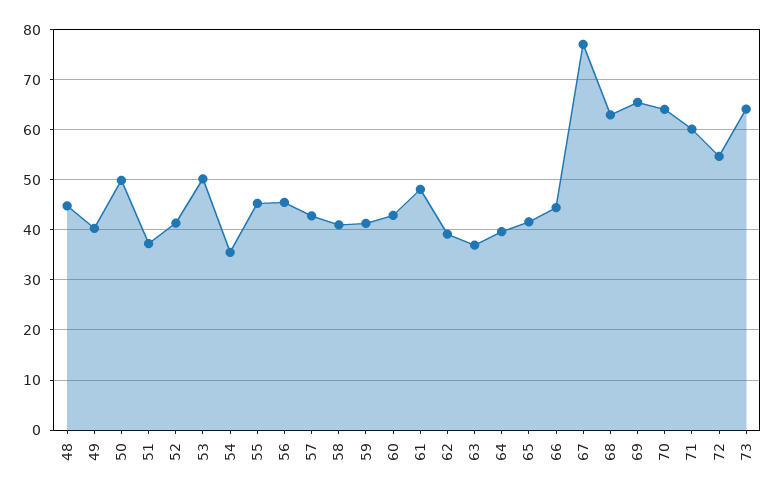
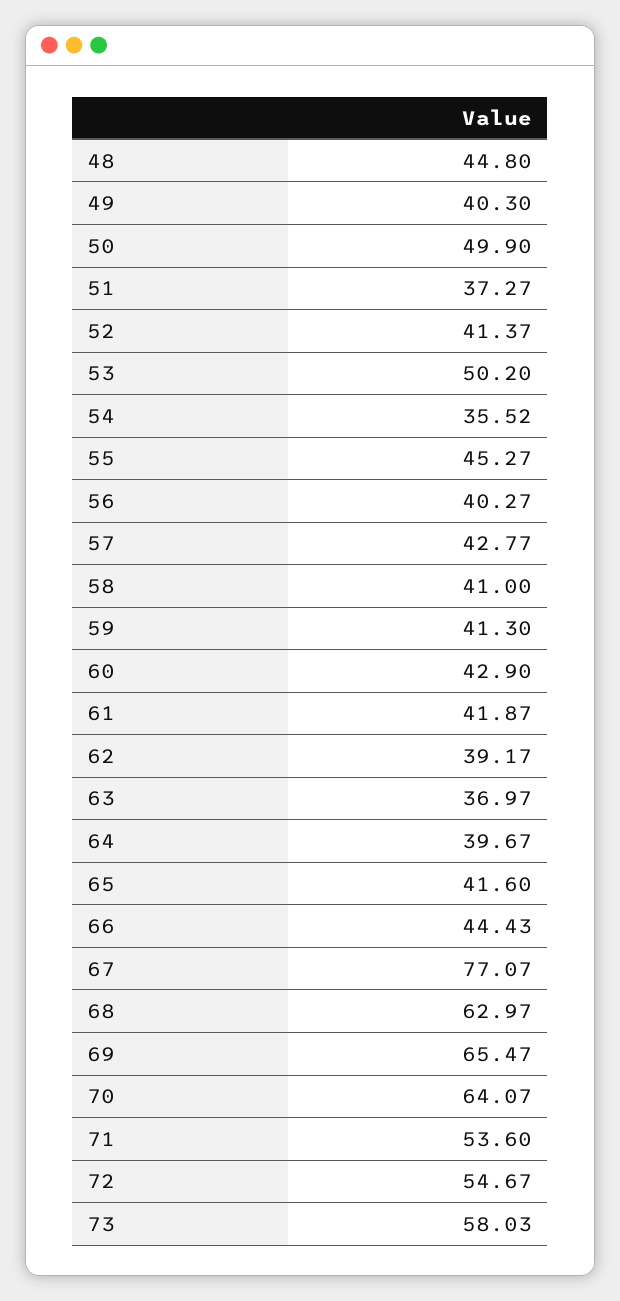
  {
    "48": 44.8,
    "49": 40.3,
    "50": 49.9,
    "51": 37.27,
    "52": 41.37,
    "53": 50.2,
    "54": 35.52,
    "55": 45.27,
-   "56": 46,
+   "56": 40.27,
    "57": 42.77,
    "58": 41,
    "59": 41.3,
    "60": 42.9,
-   "61": 48,
+   "61": 41.87,
    "62": 39.17,
    "63": 36.97,
    "64": 39.67,
    "65": 41.6,
    "66": 44.43,
    "67": 77.07,
    "68": 62.97,
    "69": 65.47,
    "70": 64.07,
-   "71": 60,
+   "71": 53.6,
    "72": 54.67,
-   "73": 64
+   "73": 58.03
  }

